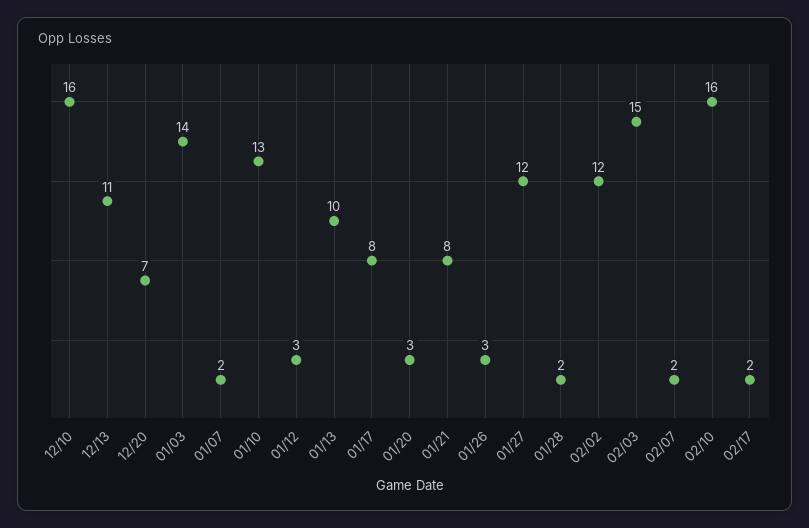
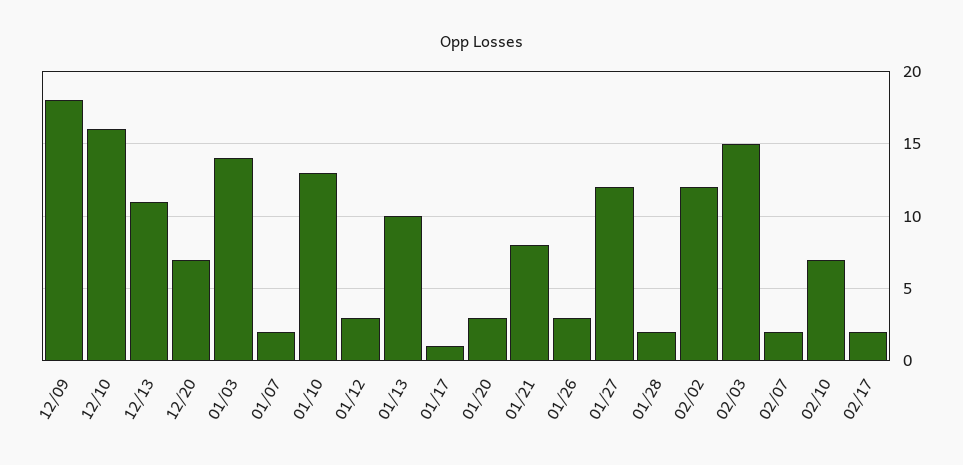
  {
    "12/10": 16,
    "12/13": 11,
    "12/20": 7,
    "01/03": 14,
    "01/07": 2,
    "01/10": 13,
    "01/12": 3,
    "01/13": 10,
-   "01/17": 8,
+   "01/17": 1,
    "01/20": 3,
    "01/21": 8,
    "01/26": 3,
    "01/27": 12,
    "01/28": 2,
    "02/02": 12,
    "02/03": 15,
    "02/07": 2,
-   "02/10": 16,
+   "02/10": 7,
-   "02/17": 2
+   "02/17": 2,
+   "12/09": 18
  }

